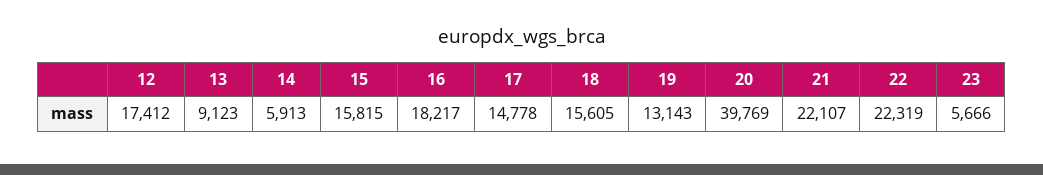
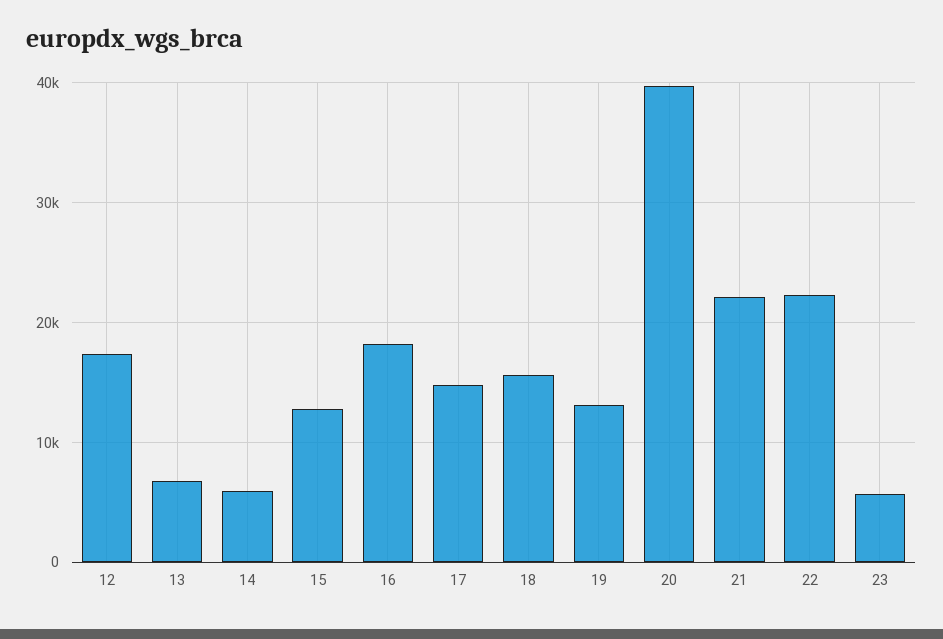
  {
    "12": 17412,
-   "13": 9123,
+   "13": 7000,
    "14": 5913,
-   "15": 15815,
+   "15": 13000,
    "16": 18217,
    "17": 14778,
    "18": 15605,
    "19": 13143,
    "20": 39769,
    "21": 22107,
    "22": 22319,
    "23": 5666
  }

